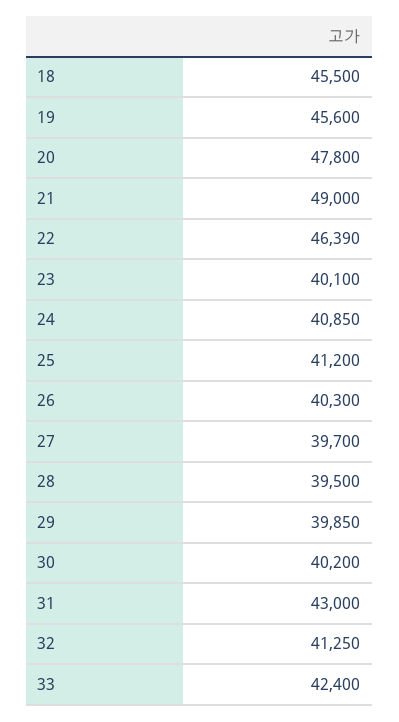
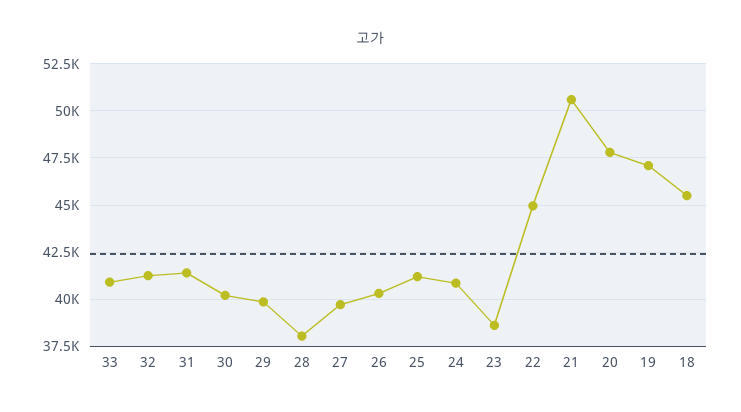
  {
    "18": 45500,
-   "19": 45600,
+   "19": 47000,
    "20": 47800,
-   "21": 49000,
+   "21": 50500,
-   "22": 46390,
+   "22": 45000,
-   "23": 40100,
+   "23": 38500,
    "24": 40850,
    "25": 41200,
    "26": 40300,
    "27": 39700,
-   "28": 39500,
+   "28": 38000,
    "29": 39850,
    "30": 40200,
-   "31": 43000,
+   "31": 41500,
    "32": 41250,
-   "33": 42400
+   "33": 41000
  }

